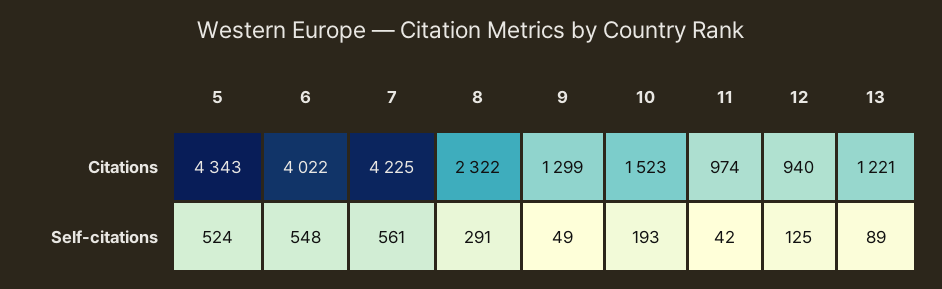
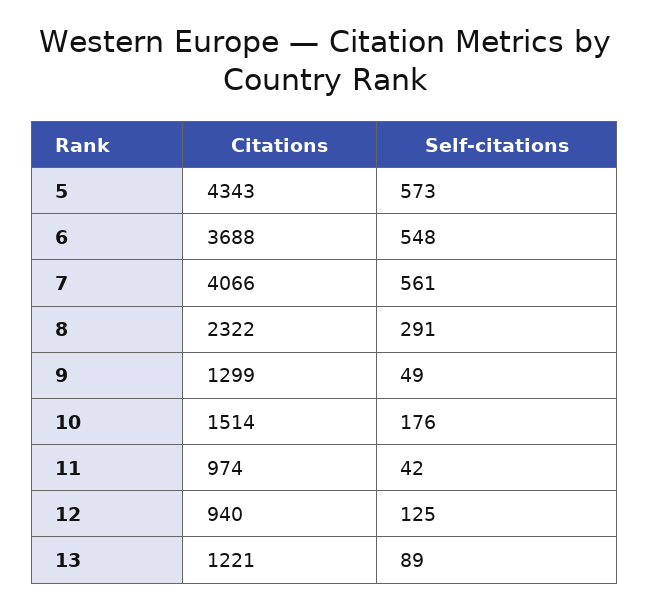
  {
    "5": {
      "Citations": 4343,
-     "Self-citations": 524
+     "Self-citations": 573
    },
    "6": {
-     "Citations": 4022,
+     "Citations": 3688,
      "Self-citations": 548
    },
    "7": {
-     "Citations": 4225,
+     "Citations": 4066,
      "Self-citations": 561
    },
    "8": {
      "Citations": 2322,
      "Self-citations": 291
    },
    "9": {
      "Citations": 1299,
      "Self-citations": 49
    },
    "10": {
-     "Citations": 1523,
+     "Citations": 1514,
-     "Self-citations": 193
+     "Self-citations": 176
    },
    "11": {
      "Citations": 974,
      "Self-citations": 42
    },
    "12": {
      "Citations": 940,
      "Self-citations": 125
    },
    "13": {
      "Citations": 1221,
      "Self-citations": 89
    }
  }

